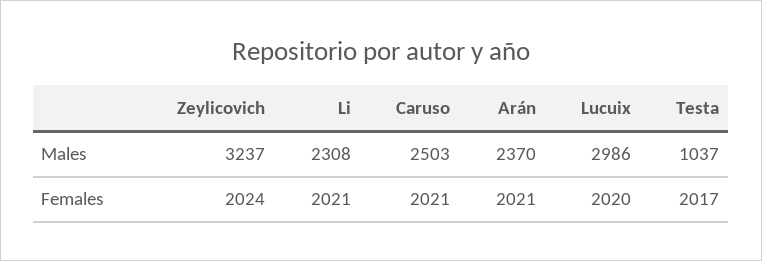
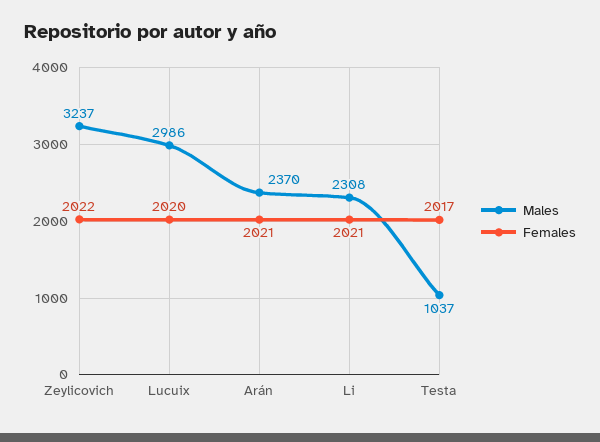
  {
    "Males": {
      "Zeylicovich": 3237,
      "Li": 2308,
-     "Caruso": 2503,
      "Arán": 2370,
      "Lucuix": 2986,
      "Testa": 1037
    },
    "Females": {
-     "Zeylicovich": 2024,
+     "Zeylicovich": 2022,
      "Li": 2021,
-     "Caruso": 2021,
      "Arán": 2021,
      "Lucuix": 2020,
      "Testa": 2017
    }
  }

